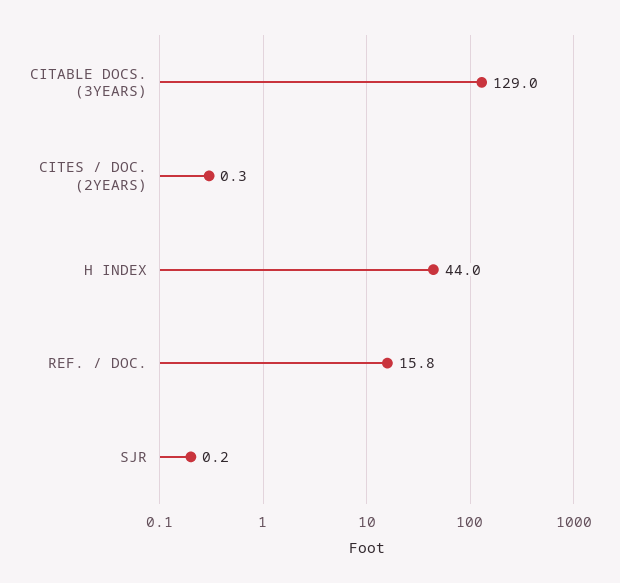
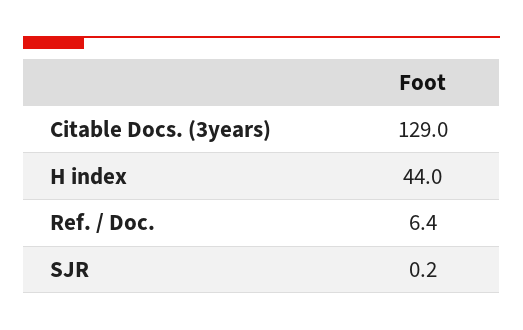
  {
    "CITABLE DOCS. (3YEARS)": 129,
-   "CITES / DOC. (2YEARS)": 0.3,
    "H INDEX": 44,
-   "REF. / DOC.": 15.8,
+   "REF. / DOC.": 6.4,
    "SJR": 0.2
  }

